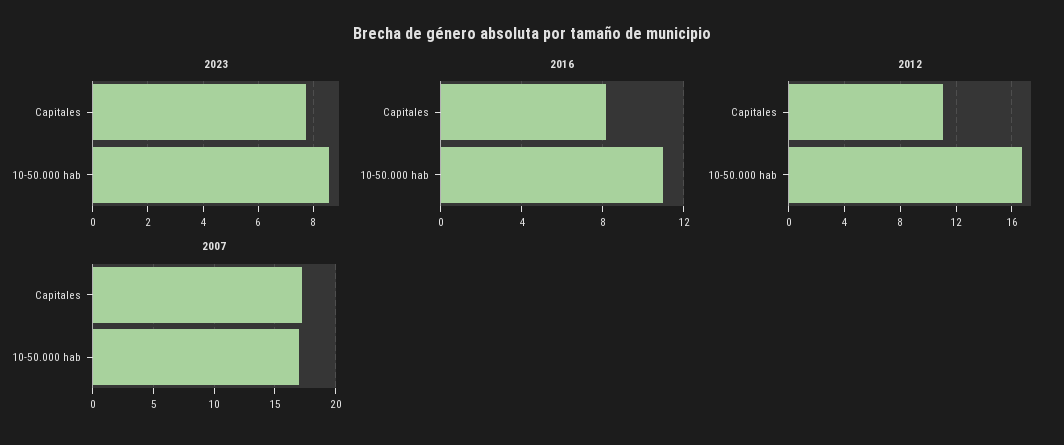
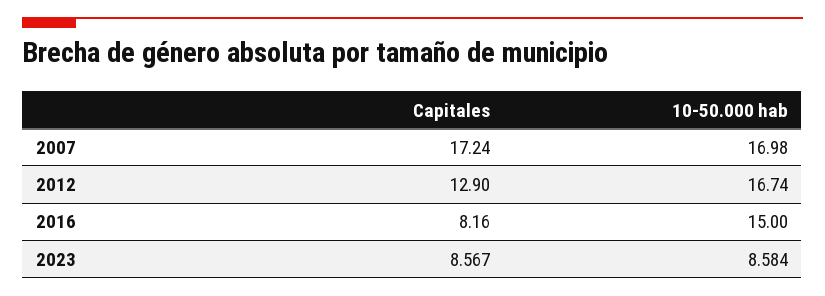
  {
    "2023": {
-     "Capitales": 7.75,
+     "Capitales": 8.567,
      "10-50.000 hab": 8.584
    },
    "2016": {
      "Capitales": 8.16,
-     "10-50.000 hab": 11
+     "10-50.000 hab": 15
    },
    "2012": {
-     "Capitales": 11,
+     "Capitales": 12.9,
      "10-50.000 hab": 16.74
    },
    "2007": {
      "Capitales": 17.24,
      "10-50.000 hab": 16.98
    }
  }

